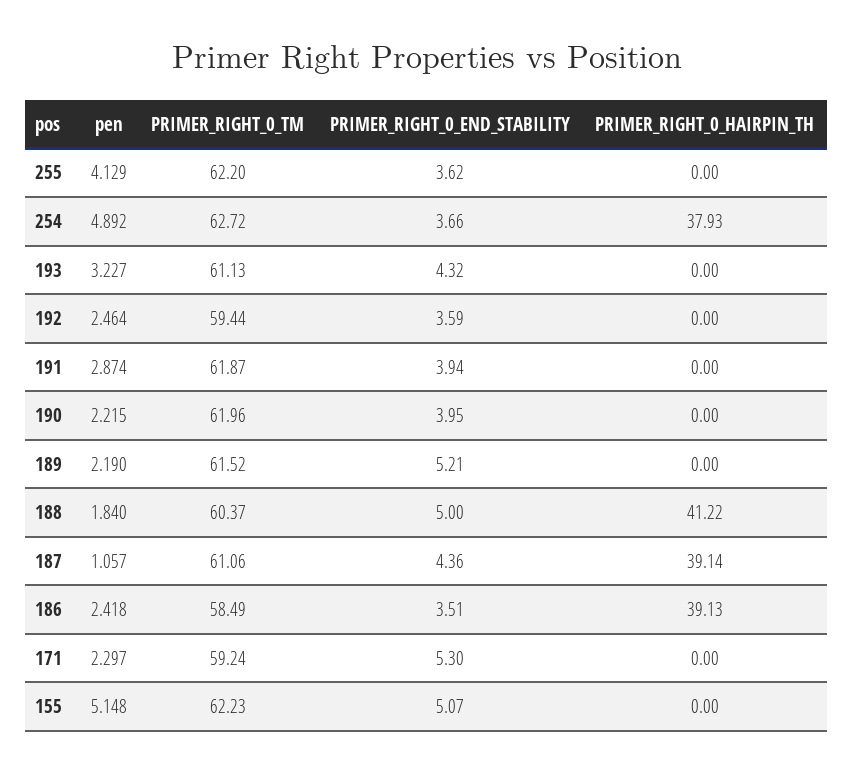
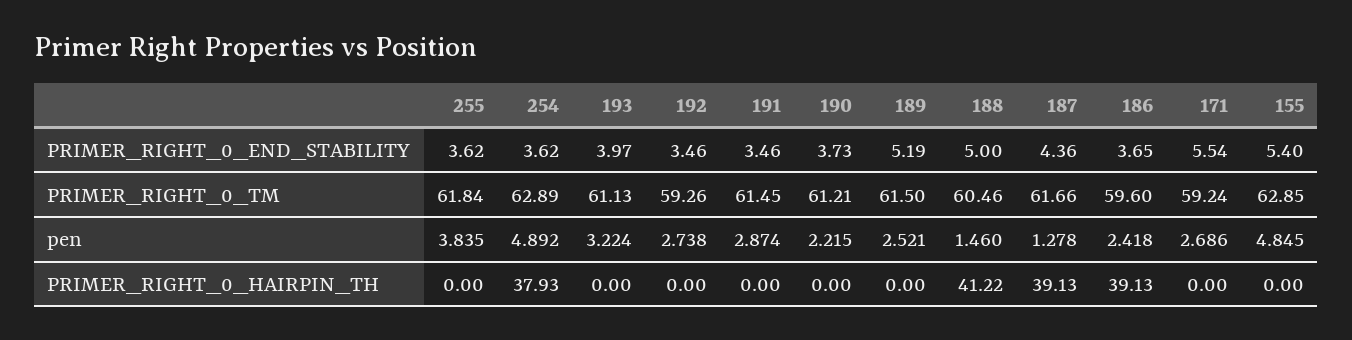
  {
    "pen": {
-     "255": 4.129,
+     "255": 3.835,
      "254": 4.892,
-     "193": 3.227,
+     "193": 3.224,
-     "192": 2.464,
+     "192": 2.738,
      "191": 2.874,
      "190": 2.215,
-     "189": 2.19,
+     "189": 2.521,
-     "188": 1.84,
+     "188": 1.46,
-     "187": 1.057,
+     "187": 1.278,
      "186": 2.418,
-     "171": 2.297,
+     "171": 2.686,
-     "155": 5.148
+     "155": 4.845
    },
    "PRIMER_RIGHT_0_TM": {
-     "255": 62.2,
+     "255": 61.84,
-     "254": 62.72,
+     "254": 62.89,
      "193": 61.13,
-     "192": 59.44,
+     "192": 59.26,
-     "191": 61.87,
+     "191": 61.45,
-     "190": 61.96,
+     "190": 61.21,
-     "189": 61.52,
+     "189": 61.5,
-     "188": 60.37,
+     "188": 60.46,
-     "187": 61.06,
+     "187": 61.66,
-     "186": 58.49,
+     "186": 59.6,
      "171": 59.24,
-     "155": 62.23
+     "155": 62.85
    },
    "PRIMER_RIGHT_0_END_STABILITY": {
      "255": 3.62,
-     "254": 3.66,
+     "254": 3.62,
-     "193": 4.32,
+     "193": 3.97,
-     "192": 3.59,
+     "192": 3.46,
-     "191": 3.94,
+     "191": 3.46,
-     "190": 3.95,
+     "190": 3.73,
-     "189": 5.21,
+     "189": 5.19,
      "188": 5,
      "187": 4.36,
-     "186": 3.51,
+     "186": 3.65,
-     "171": 5.3,
+     "171": 5.54,
-     "155": 5.07
+     "155": 5.4
    },
    "PRIMER_RIGHT_0_HAIRPIN_TH": {
      "255": 0,
      "254": 37.93,
      "193": 0,
      "192": 0,
      "191": 0,
      "190": 0,
      "189": 0,
      "188": 41.22,
-     "187": 39.14,
+     "187": 39.13,
      "186": 39.13,
      "171": 0,
      "155": 0
    }
  }

